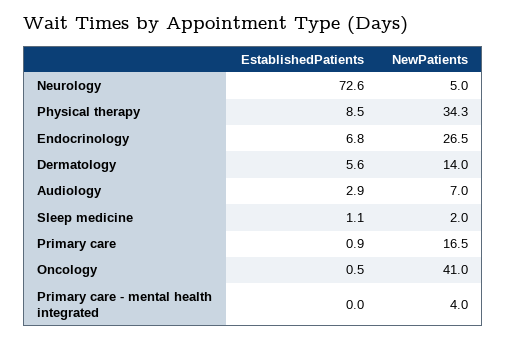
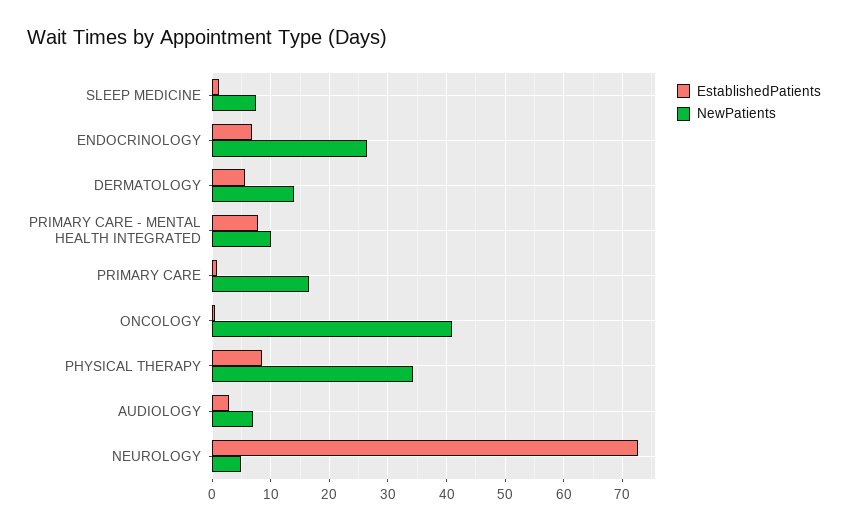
  {
    "EstablishedPatients": {
      "Neurology": 72.6,
      "Physical therapy": 8.5,
      "Endocrinology": 6.8,
      "Dermatology": 5.6,
      "Audiology": 2.9,
      "Sleep medicine": 1.1,
      "Primary care": 0.9,
      "Oncology": 0.5,
-     "Primary care - mental health integrated": 0
+     "Primary care - mental health integrated": 8
    },
    "NewPatients": {
      "Neurology": 5,
      "Physical therapy": 34.3,
      "Endocrinology": 26.5,
      "Dermatology": 14,
      "Audiology": 7,
-     "Sleep medicine": 2,
+     "Sleep medicine": 8,
      "Primary care": 16.5,
      "Oncology": 41,
-     "Primary care - mental health integrated": 4
+     "Primary care - mental health integrated": 10
    }
  }

